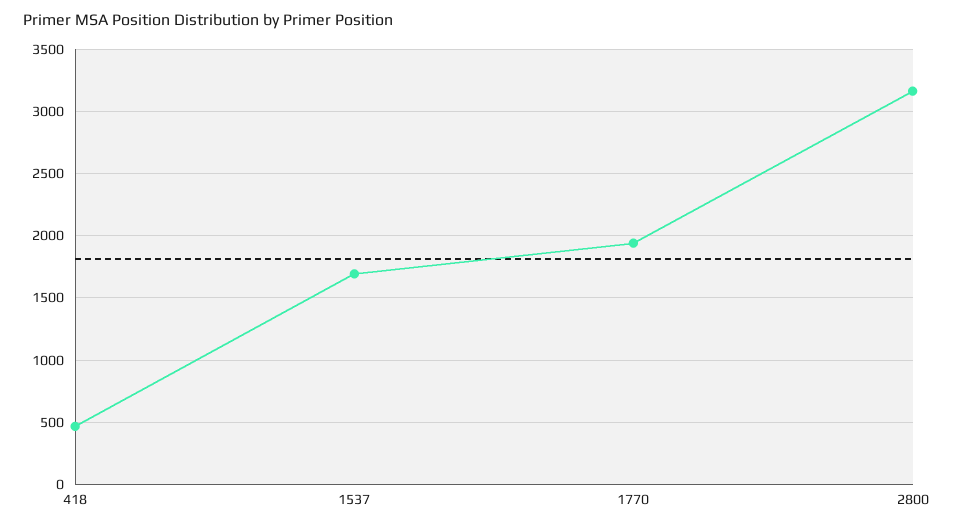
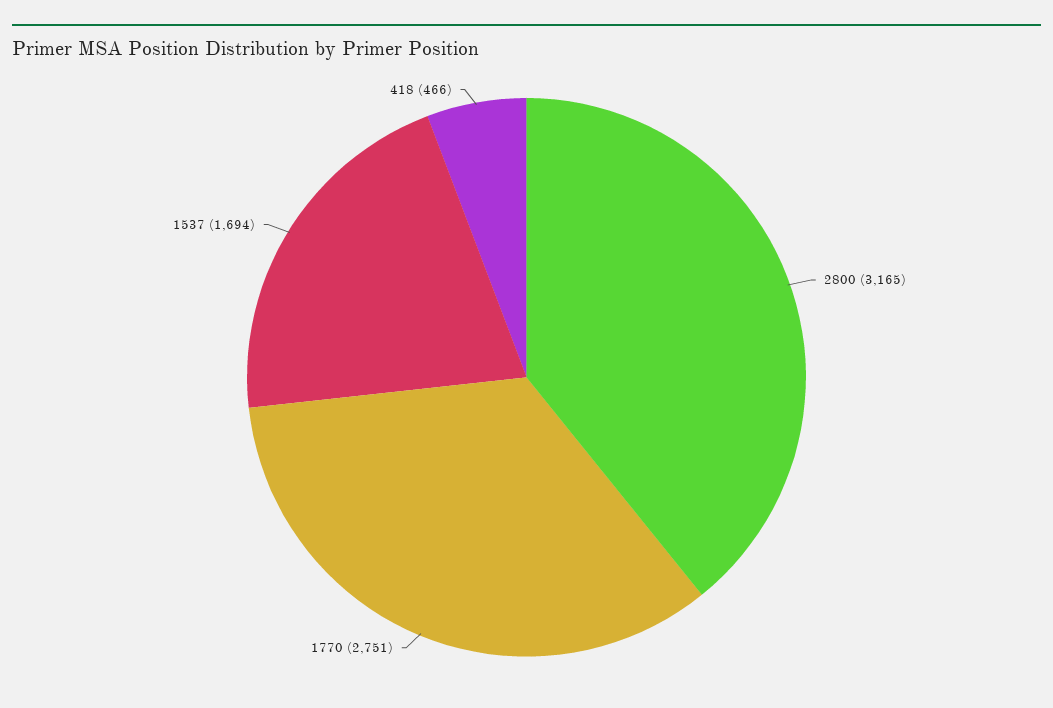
  {
    "418": 466,
    "1537": 1694,
-   "1770": 1950,
+   "1770": 2751,
    "2800": 3165
  }

